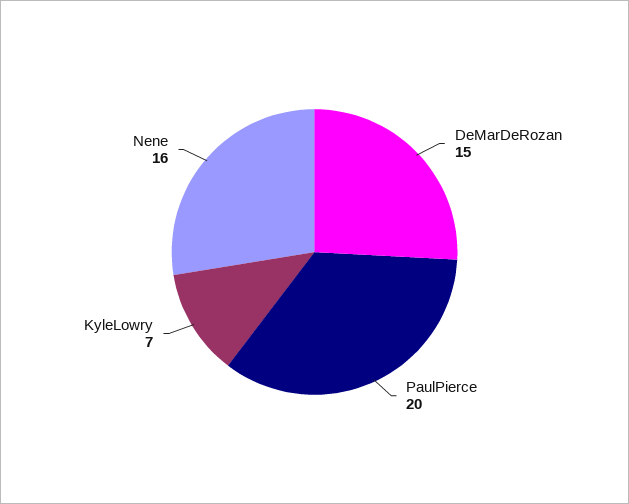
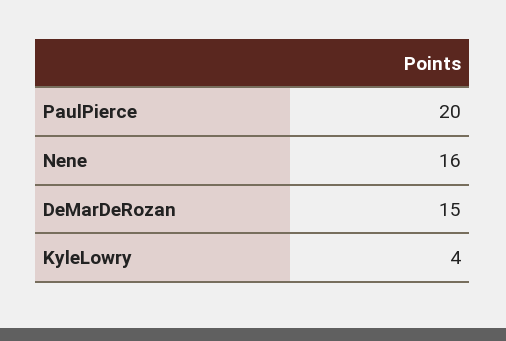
  {
    "DeMarDeRozan": 15,
    "PaulPierce": 20,
-   "KyleLowry": 7,
+   "KyleLowry": 4,
    "Nene": 16
  }

